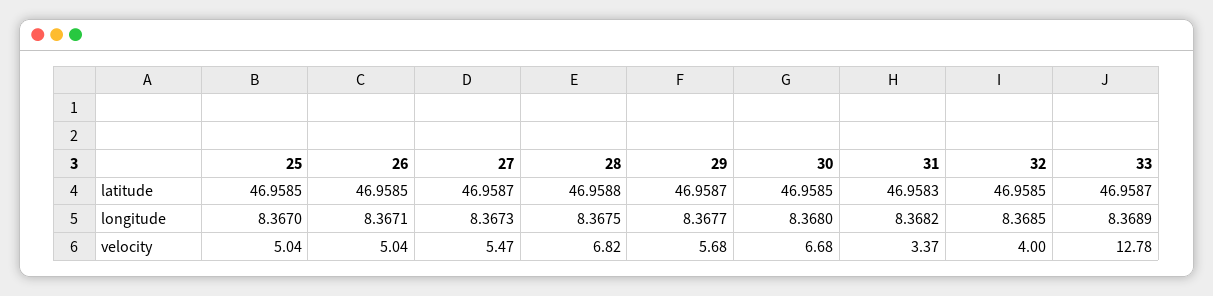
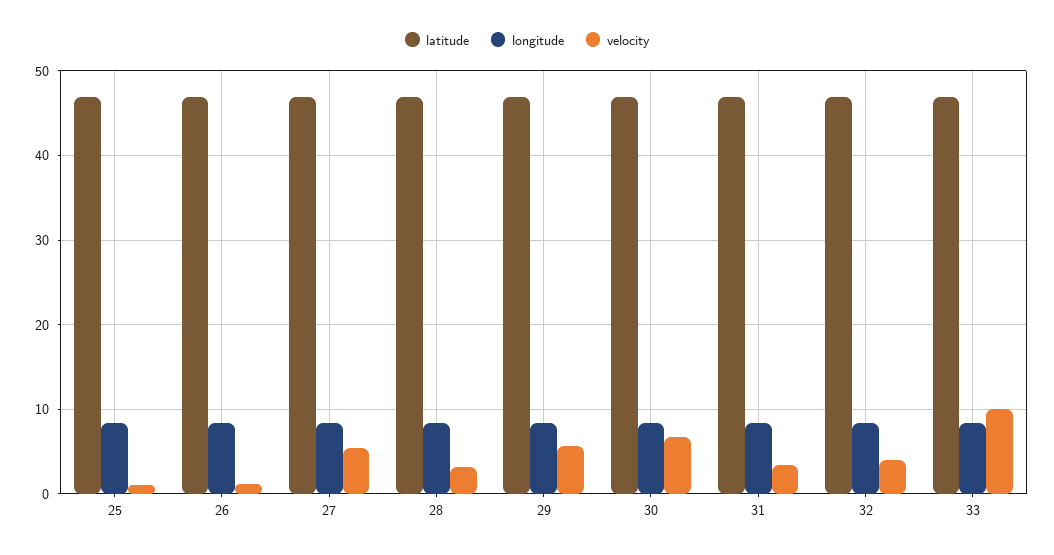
  {
    "latitude": {
      "25": 46.9585,
      "26": 46.9585,
      "27": 46.9587,
      "28": 46.9588,
      "29": 46.9587,
      "30": 46.9585,
      "31": 46.9583,
      "32": 46.9585,
      "33": 46.9587
    },
    "longitude": {
      "25": 8.367,
      "26": 8.3671,
      "27": 8.3673,
      "28": 8.3675,
      "29": 8.3677,
      "30": 8.368,
      "31": 8.3682,
      "32": 8.3685,
      "33": 8.3689
    },
    "velocity": {
-     "25": 5.04,
+     "25": 1,
-     "26": 5.04,
+     "26": 1,
      "27": 5.47,
-     "28": 6.82,
+     "28": 3,
      "29": 5.68,
      "30": 6.68,
      "31": 3.37,
      "32": 4,
-     "33": 12.78
+     "33": 10
    }
  }

